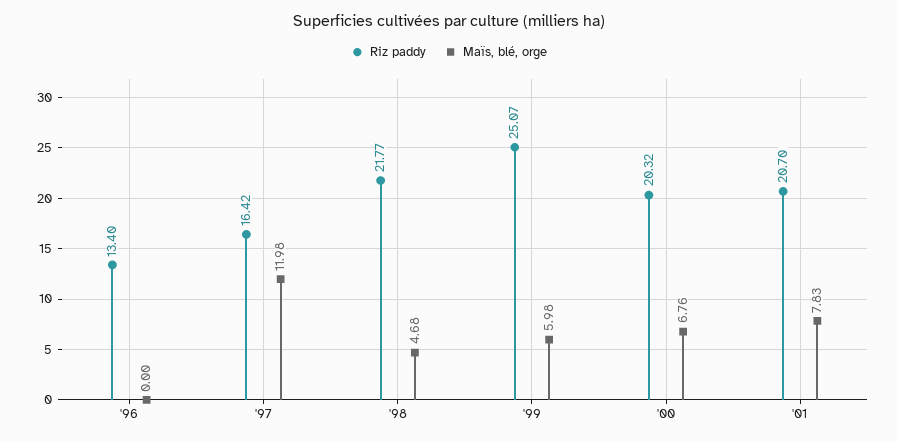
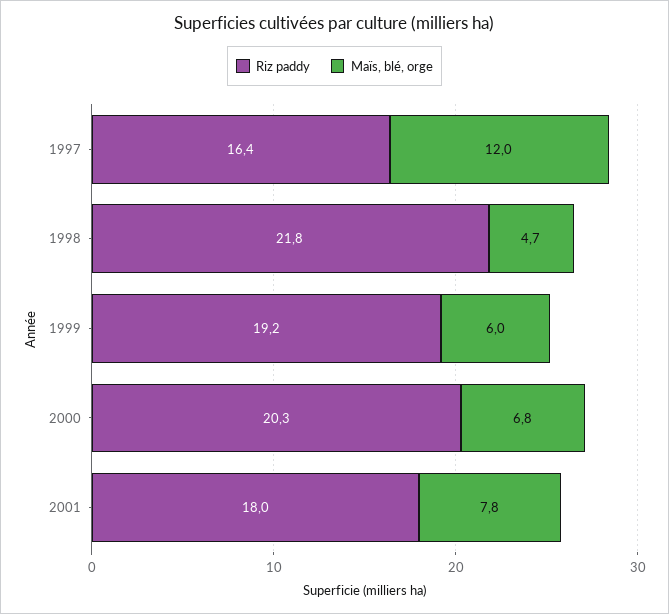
  {
    "Riz paddy": {
-     "'96": 13.4,
      "'97": 16.42,
      "'98": 21.77,
-     "'99": 25.07,
+     "'99": 19.2,
      "'00": 20.32,
-     "'01": 20.7
+     "'01": 18
    },
    "Maïs, blé, orge": {
-     "'96": 0,
      "'97": 11.98,
      "'98": 4.68,
      "'99": 5.98,
      "'00": 6.76,
      "'01": 7.83
    }
  }

